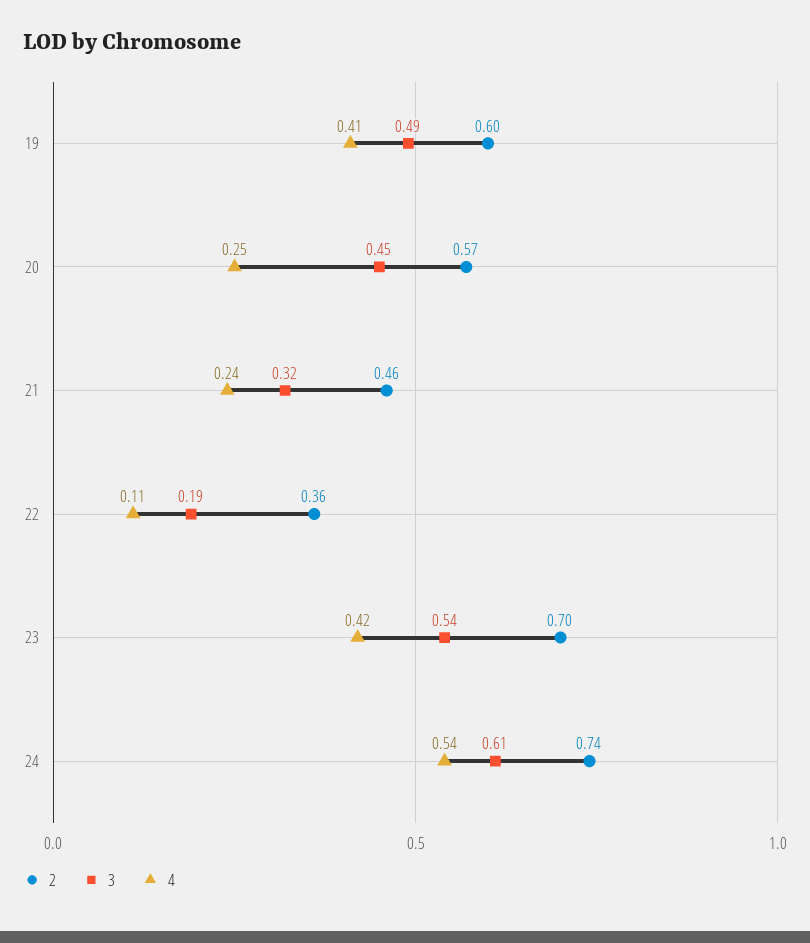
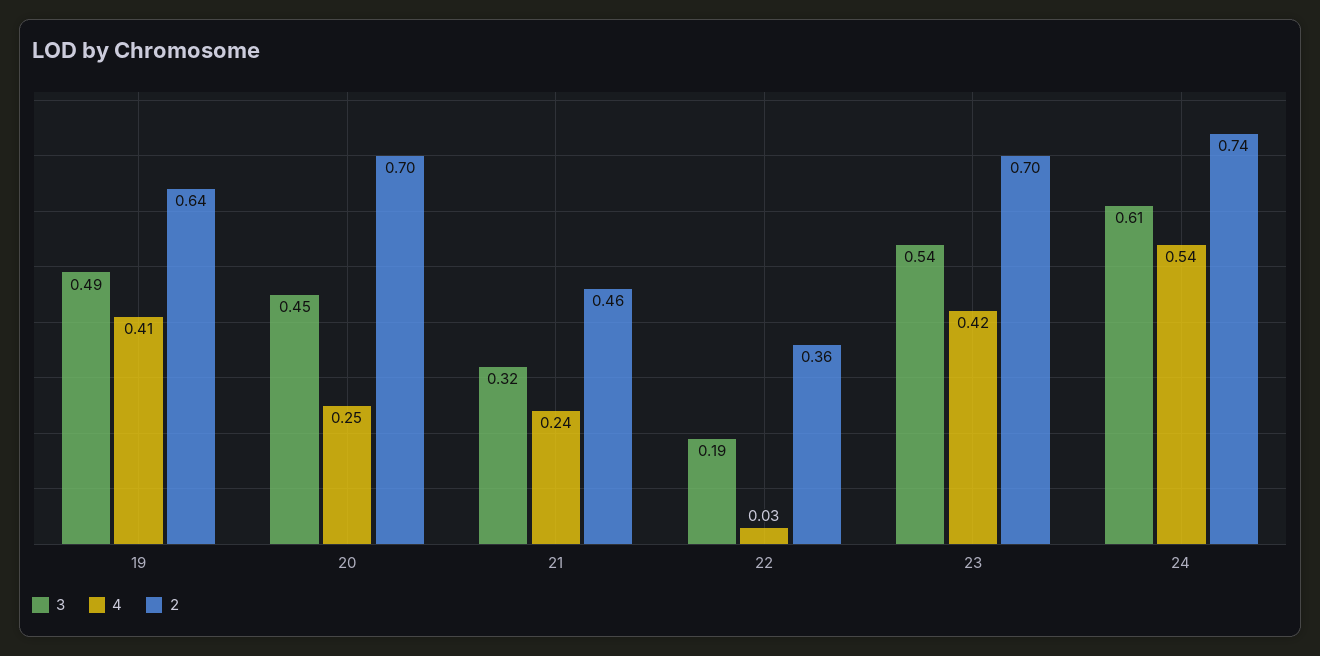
  {
    "2": {
-     "19": 0.6,
+     "19": 0.64,
-     "20": 0.57,
+     "20": 0.7,
      "21": 0.46,
      "22": 0.36,
      "23": 0.7,
      "24": 0.74
    },
    "3": {
      "19": 0.49,
      "20": 0.45,
      "21": 0.32,
      "22": 0.19,
      "23": 0.54,
      "24": 0.61
    },
    "4": {
      "19": 0.41,
      "20": 0.25,
      "21": 0.24,
-     "22": 0.11,
+     "22": 0.03,
      "23": 0.42,
      "24": 0.54
    }
  }

